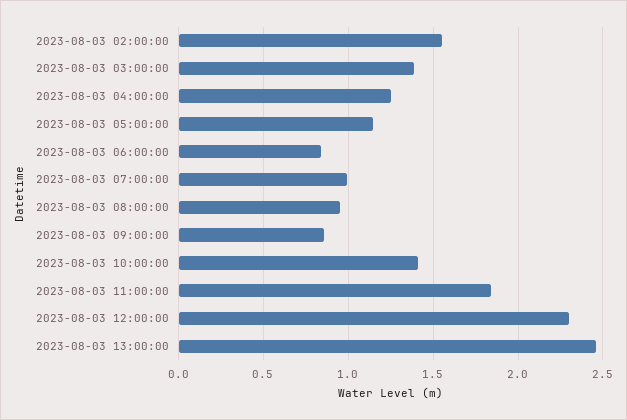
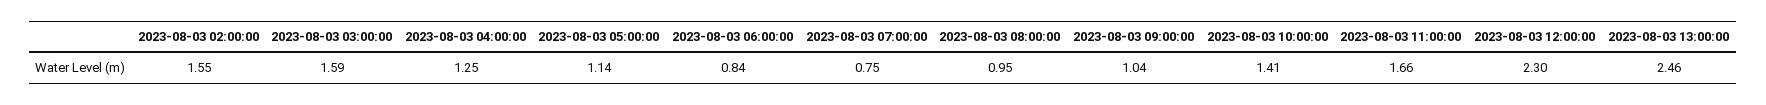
  {
    "2023-08-03 02:00:00": 1.55,
-   "2023-08-03 03:00:00": 1.4,
+   "2023-08-03 03:00:00": 1.59,
    "2023-08-03 04:00:00": 1.25,
    "2023-08-03 05:00:00": 1.14,
    "2023-08-03 06:00:00": 0.84,
-   "2023-08-03 07:00:00": 1,
+   "2023-08-03 07:00:00": 0.75,
    "2023-08-03 08:00:00": 0.95,
-   "2023-08-03 09:00:00": 0.85,
+   "2023-08-03 09:00:00": 1.04,
    "2023-08-03 10:00:00": 1.41,
-   "2023-08-03 11:00:00": 1.85,
+   "2023-08-03 11:00:00": 1.66,
    "2023-08-03 12:00:00": 2.3,
    "2023-08-03 13:00:00": 2.46
  }

